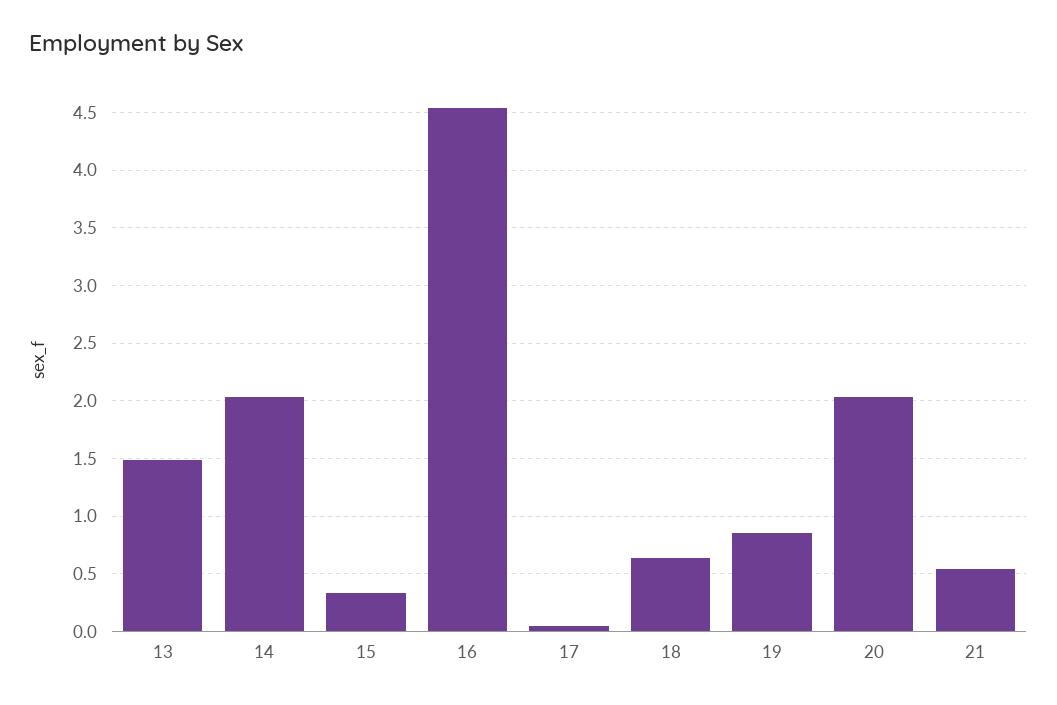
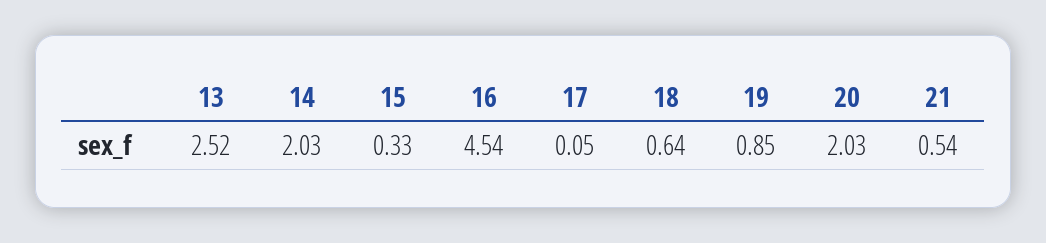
  {
-   "13": 1.5,
+   "13": 2.52,
    "14": 2.03,
    "15": 0.33,
    "16": 4.54,
    "17": 0.05,
    "18": 0.64,
    "19": 0.85,
    "20": 2.03,
    "21": 0.54
  }

